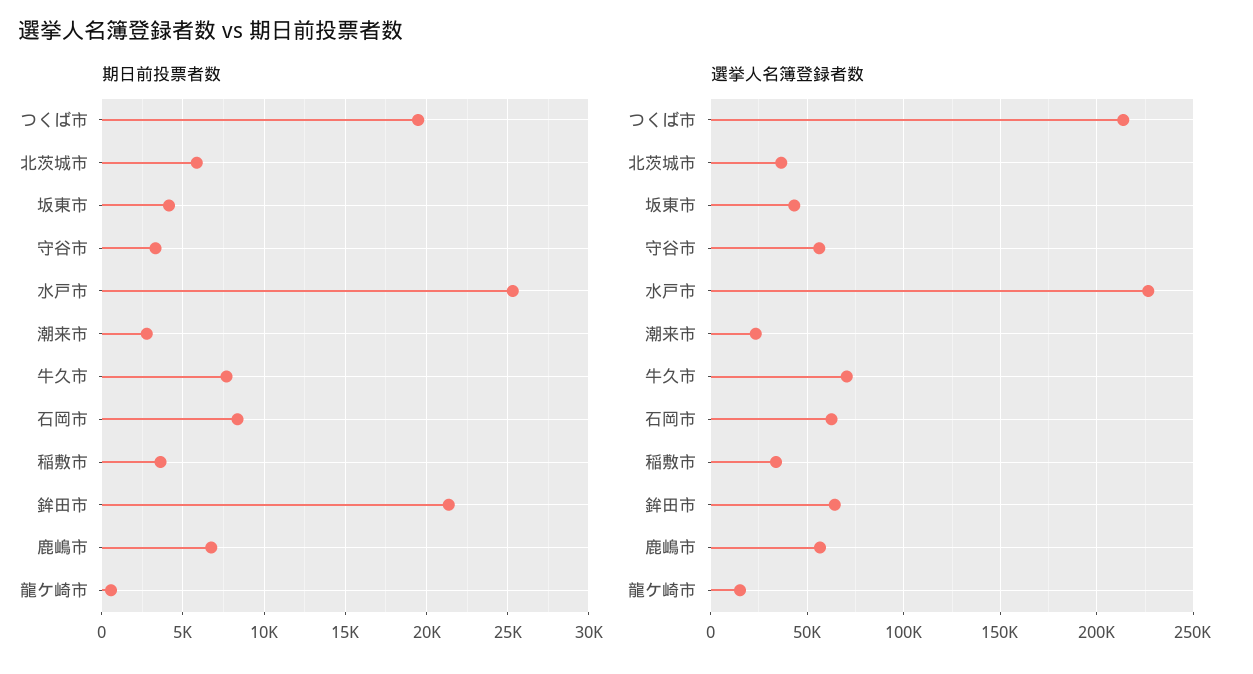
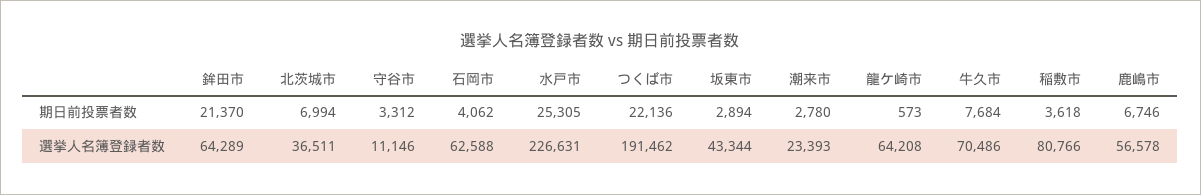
  {
    "期日前投票者数": {
-     "つくば市": 19500,
+     "つくば市": 22136,
-     "北茨城市": 6000,
+     "北茨城市": 6994,
-     "坂東市": 4000,
+     "坂東市": 2894,
      "守谷市": 3312,
      "水戸市": 25305,
      "潮来市": 2780,
      "牛久市": 7684,
-     "石岡市": 8500,
+     "石岡市": 4062,
      "稲敷市": 3618,
      "鉾田市": 21370,
      "鹿嶋市": 6746,
      "龍ケ崎市": 573
    },
    "選挙人名簿登録者数": {
-     "つくば市": 215000,
+     "つくば市": 191462,
      "北茨城市": 36511,
      "坂東市": 43344,
-     "守谷市": 55000,
+     "守谷市": 11146,
      "水戸市": 226631,
      "潮来市": 23393,
      "牛久市": 70486,
      "石岡市": 62588,
-     "稲敷市": 35000,
+     "稲敷市": 80766,
      "鉾田市": 64289,
      "鹿嶋市": 56578,
-     "龍ケ崎市": 15000
+     "龍ケ崎市": 64208
    }
  }

